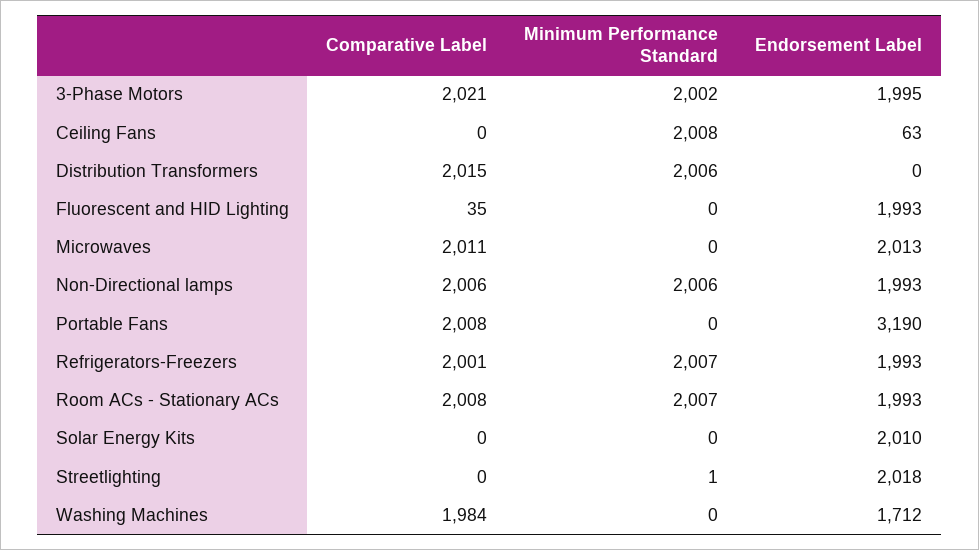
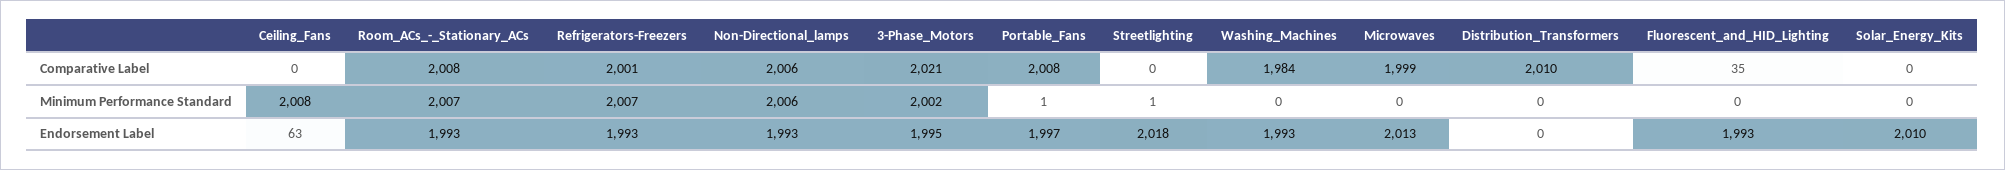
  {
    "Comparative Label": {
      "3-Phase Motors": 2021,
      "Ceiling Fans": 0,
-     "Distribution Transformers": 2015,
+     "Distribution Transformers": 2010,
      "Fluorescent and HID Lighting": 35,
-     "Microwaves": 2011,
+     "Microwaves": 1999,
      "Non-Directional lamps": 2006,
      "Portable Fans": 2008,
      "Refrigerators-Freezers": 2001,
      "Room ACs - Stationary ACs": 2008,
      "Solar Energy Kits": 0,
      "Streetlighting": 0,
      "Washing Machines": 1984
    },
    "Minimum Performance Standard": {
      "3-Phase Motors": 2002,
      "Ceiling Fans": 2008,
-     "Distribution Transformers": 2006,
+     "Distribution Transformers": 0,
      "Fluorescent and HID Lighting": 0,
      "Microwaves": 0,
      "Non-Directional lamps": 2006,
-     "Portable Fans": 0,
+     "Portable Fans": 1,
      "Refrigerators-Freezers": 2007,
      "Room ACs - Stationary ACs": 2007,
      "Solar Energy Kits": 0,
      "Streetlighting": 1,
      "Washing Machines": 0
    },
    "Endorsement Label": {
      "3-Phase Motors": 1995,
      "Ceiling Fans": 63,
      "Distribution Transformers": 0,
      "Fluorescent and HID Lighting": 1993,
      "Microwaves": 2013,
      "Non-Directional lamps": 1993,
-     "Portable Fans": 3190,
+     "Portable Fans": 1997,
      "Refrigerators-Freezers": 1993,
      "Room ACs - Stationary ACs": 1993,
      "Solar Energy Kits": 2010,
      "Streetlighting": 2018,
-     "Washing Machines": 1712
+     "Washing Machines": 1993
    }
  }

